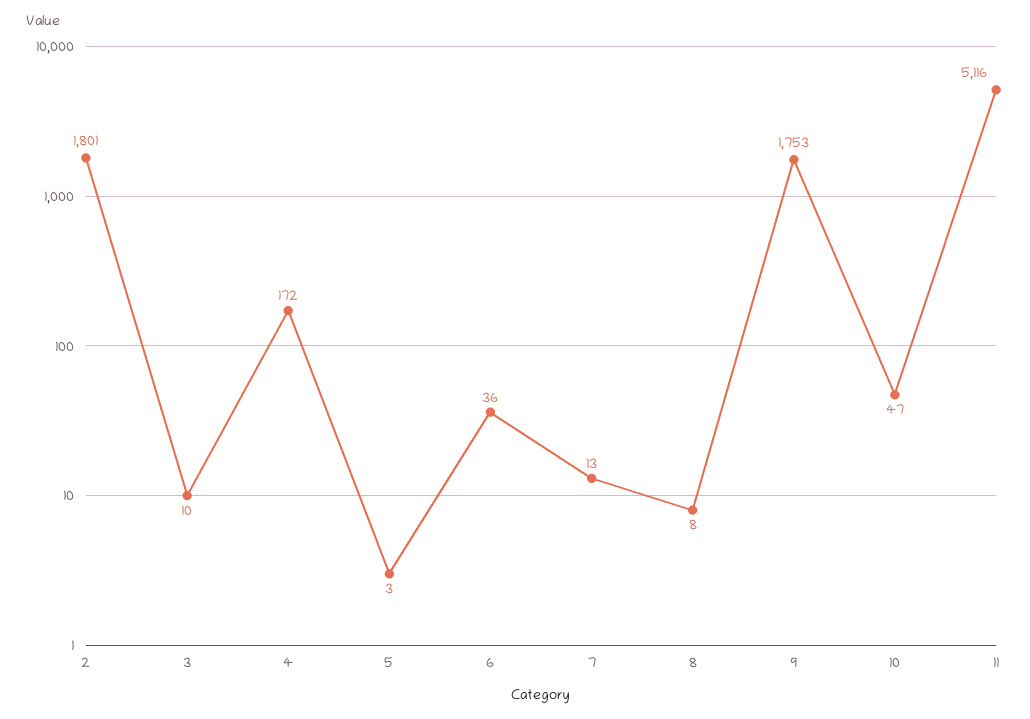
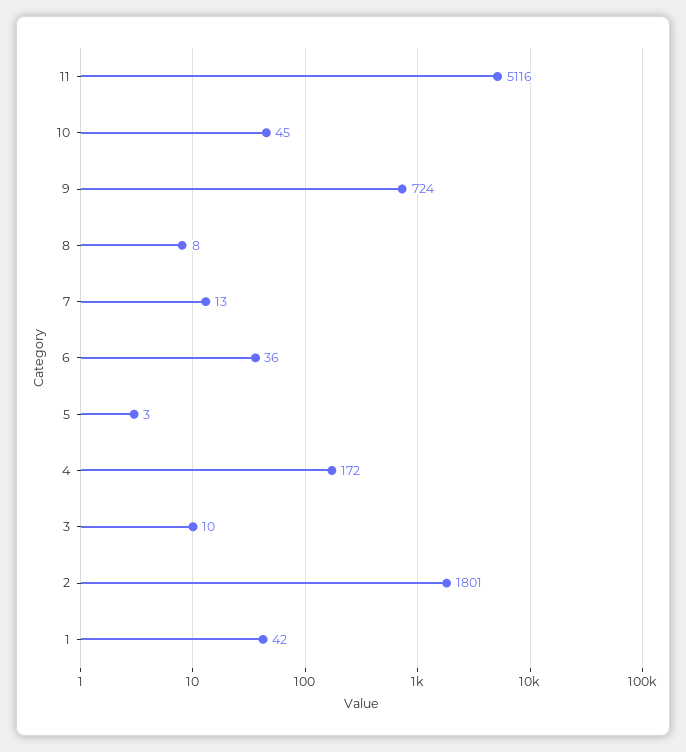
  {
    "2": 1801,
    "3": 10,
    "4": 172,
    "5": 3,
    "6": 36,
    "7": 13,
    "8": 8,
-   "9": 1753,
+   "9": 724,
-   "10": 47,
+   "10": 45,
-   "11": 5116
+   "11": 5116,
+   "1": 42
  }

